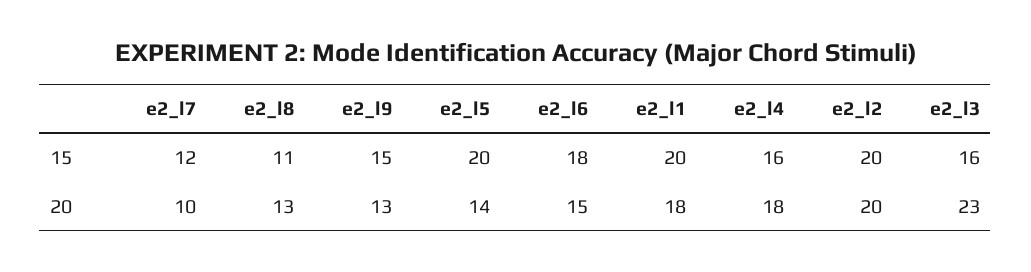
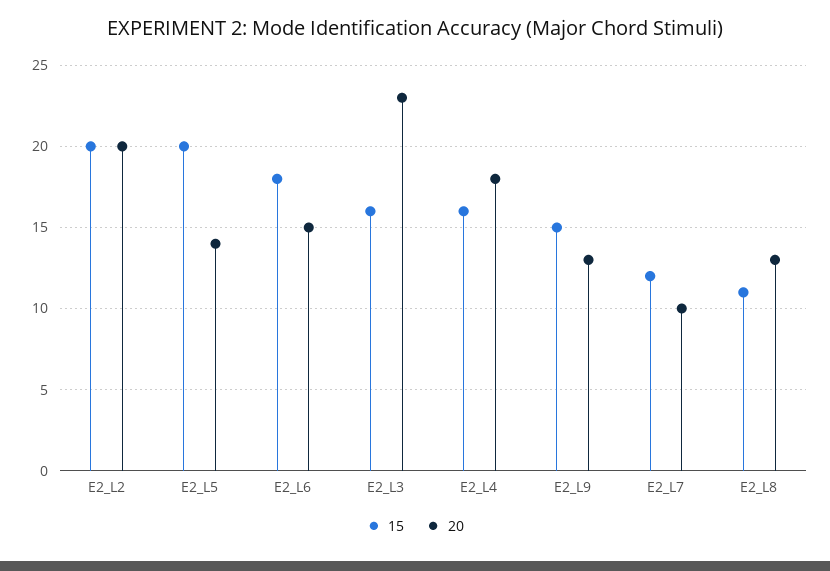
  {
    "15": {
      "e2_l7": 12,
      "e2_l8": 11,
      "e2_l9": 15,
      "e2_l5": 20,
      "e2_l6": 18,
-     "e2_l1": 20,
      "e2_l4": 16,
      "e2_l2": 20,
      "e2_l3": 16
    },
    "20": {
      "e2_l7": 10,
      "e2_l8": 13,
      "e2_l9": 13,
      "e2_l5": 14,
      "e2_l6": 15,
-     "e2_l1": 18,
      "e2_l4": 18,
      "e2_l2": 20,
      "e2_l3": 23
    }
  }

